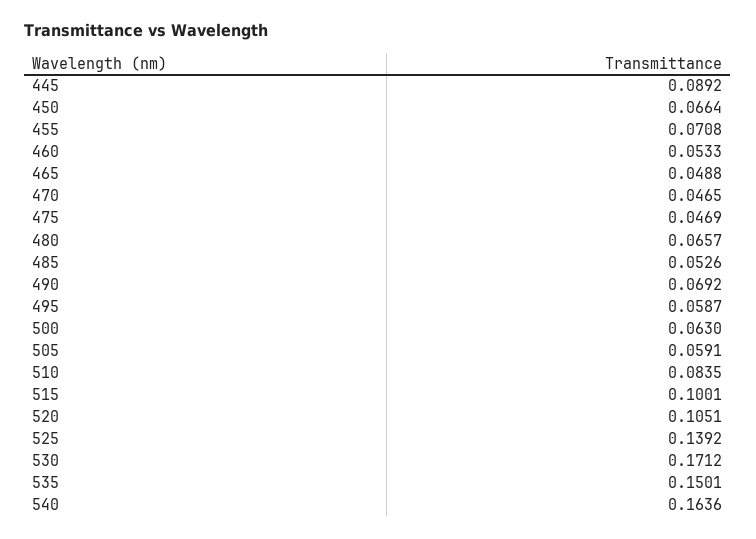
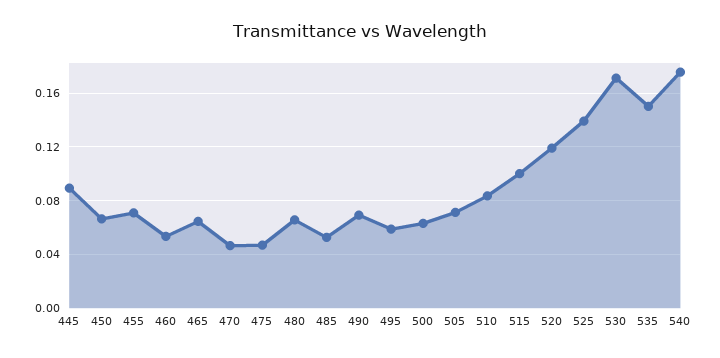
  {
    "445": 0.0892,
    "450": 0.0664,
    "455": 0.0708,
    "460": 0.0533,
-   "465": 0.0488,
+   "465": 0.065,
    "470": 0.0465,
    "475": 0.0469,
    "480": 0.0657,
    "485": 0.0526,
    "490": 0.0692,
    "495": 0.0587,
    "500": 0.063,
-   "505": 0.0591,
+   "505": 0.07,
    "510": 0.0835,
    "515": 0.1001,
-   "520": 0.1051,
+   "520": 0.12,
    "525": 0.1392,
    "530": 0.1712,
    "535": 0.1501,
-   "540": 0.1636
+   "540": 0.175
  }

